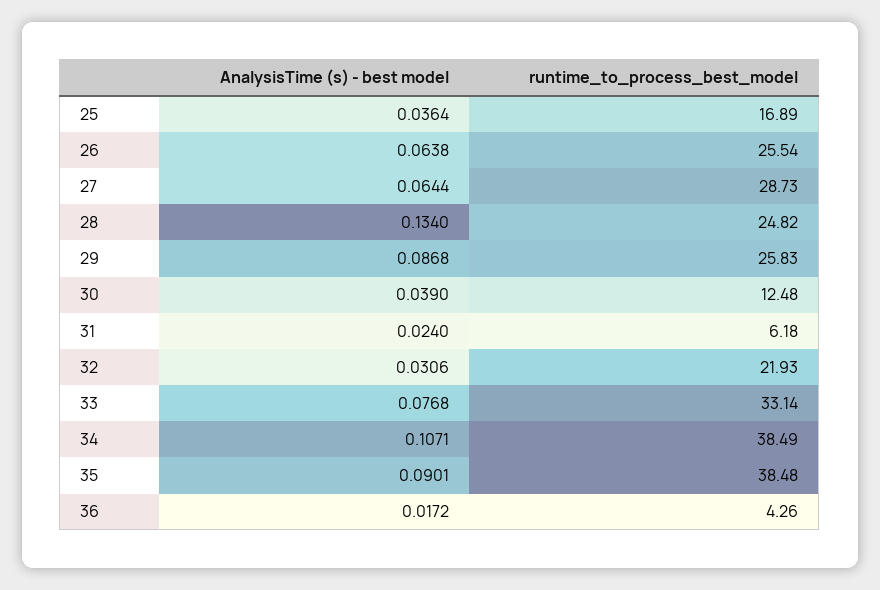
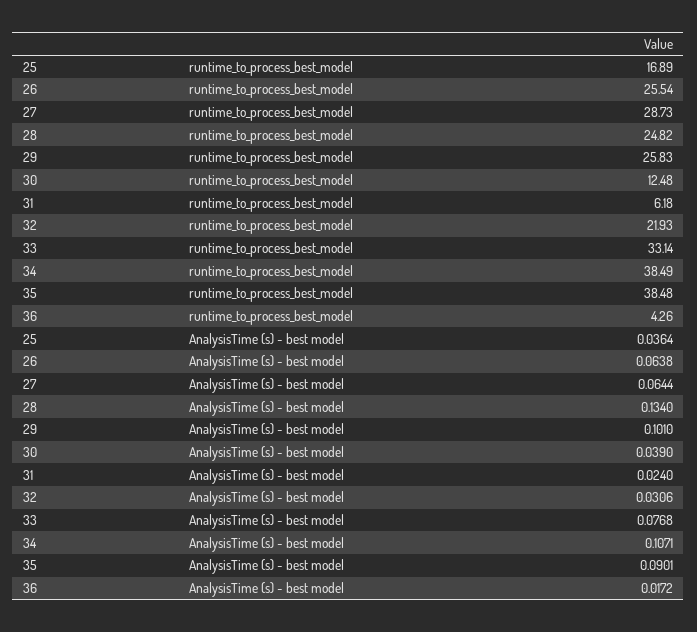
  {
    "AnalysisTime (s) - best model": {
      "25": 0.0364,
      "26": 0.0638,
      "27": 0.0644,
      "28": 0.134,
-     "29": 0.0868,
+     "29": 0.101,
      "30": 0.039,
      "31": 0.024,
      "32": 0.0306,
      "33": 0.0768,
      "34": 0.1071,
      "35": 0.0901,
      "36": 0.0172
    },
    "runtime_to_process_best_model": {
      "25": 16.89,
      "26": 25.54,
      "27": 28.73,
      "28": 24.82,
      "29": 25.83,
      "30": 12.48,
      "31": 6.18,
      "32": 21.93,
      "33": 33.14,
      "34": 38.49,
      "35": 38.48,
      "36": 4.26
    }
  }

